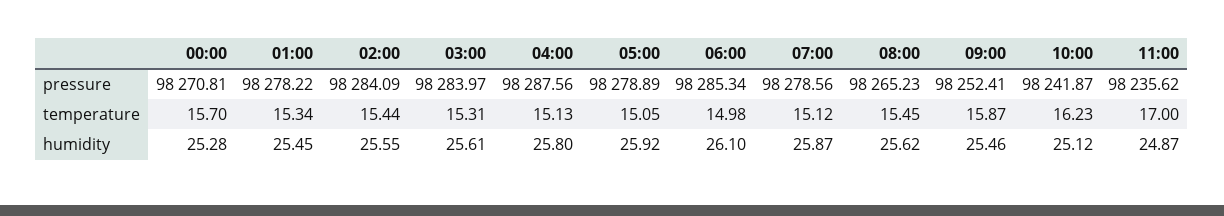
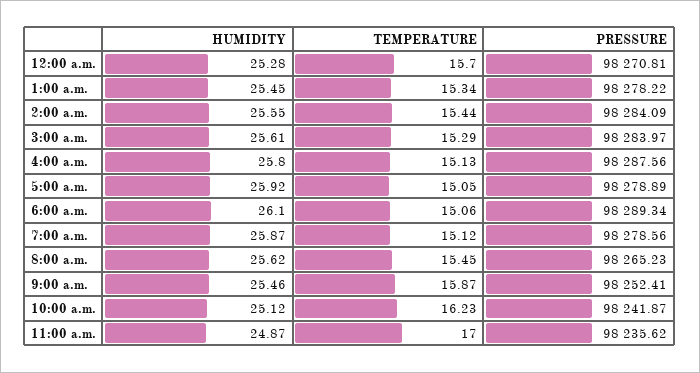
  {
    "00:00": {
      "pressure": 98270.81,
      "temperature": 15.7,
      "humidity": 25.28
    },
    "01:00": {
      "pressure": 98278.22,
      "temperature": 15.34,
      "humidity": 25.45
    },
    "02:00": {
      "pressure": 98284.09,
      "temperature": 15.44,
      "humidity": 25.55
    },
    "03:00": {
      "pressure": 98283.97,
-     "temperature": 15.31,
+     "temperature": 15.29,
      "humidity": 25.61
    },
    "04:00": {
      "pressure": 98287.56,
      "temperature": 15.13,
      "humidity": 25.8
    },
    "05:00": {
      "pressure": 98278.89,
      "temperature": 15.05,
      "humidity": 25.92
    },
    "06:00": {
-     "pressure": 98285.34,
+     "pressure": 98289.34,
-     "temperature": 14.98,
+     "temperature": 15.06,
      "humidity": 26.1
    },
    "07:00": {
      "pressure": 98278.56,
      "temperature": 15.12,
      "humidity": 25.87
    },
    "08:00": {
      "pressure": 98265.23,
      "temperature": 15.45,
      "humidity": 25.62
    },
    "09:00": {
      "pressure": 98252.41,
      "temperature": 15.87,
      "humidity": 25.46
    },
    "10:00": {
      "pressure": 98241.87,
      "temperature": 16.23,
      "humidity": 25.12
    },
    "11:00": {
      "pressure": 98235.62,
      "temperature": 17,
      "humidity": 24.87
    }
  }

